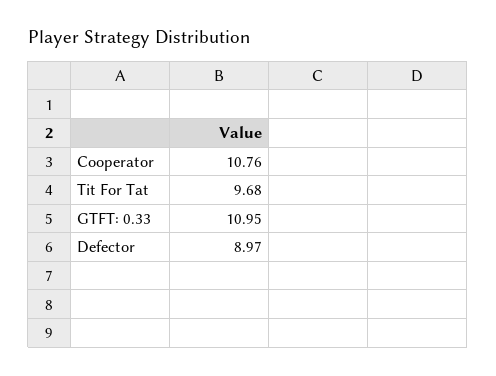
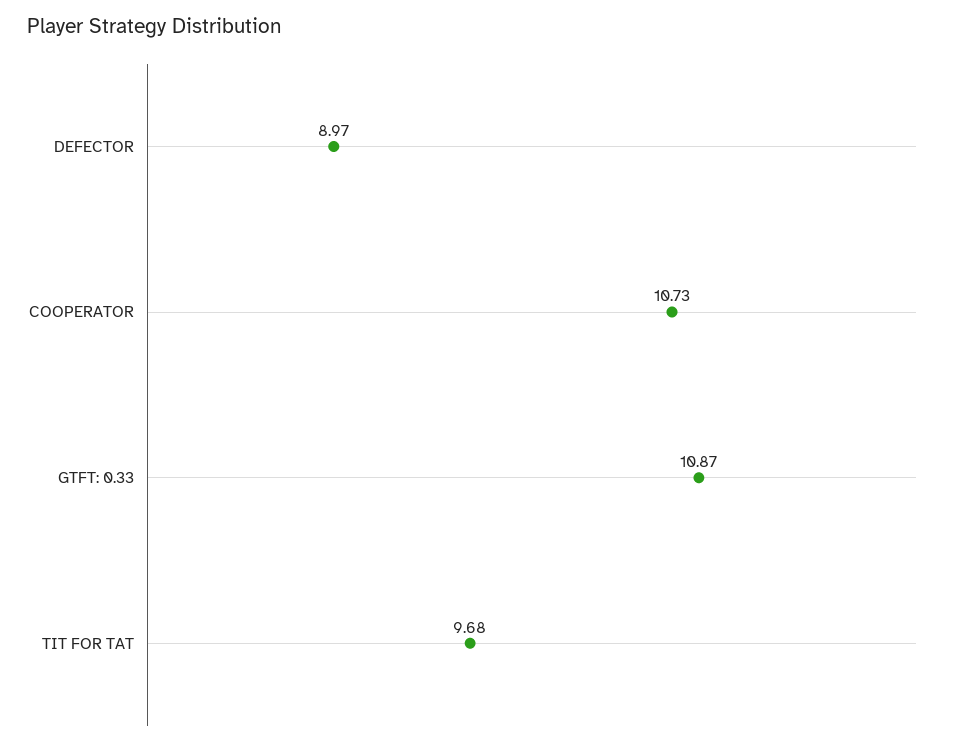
  {
-   "Cooperator": 10.76,
+   "Cooperator": 10.73,
    "Tit For Tat": 9.68,
-   "GTFT: 0.33": 10.95,
+   "GTFT: 0.33": 10.87,
    "Defector": 8.97
  }

